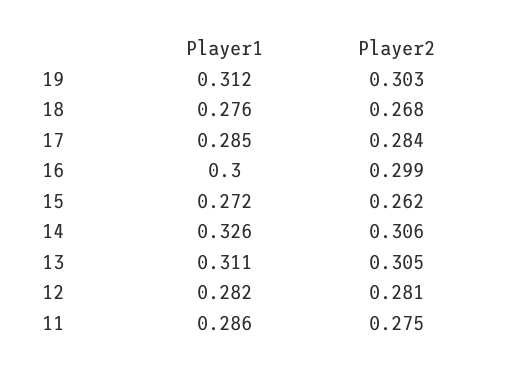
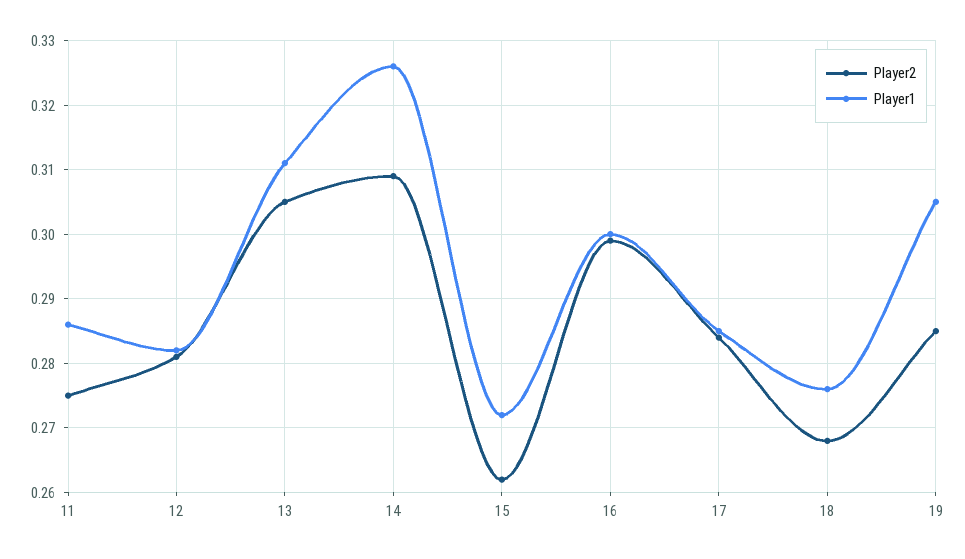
  {
    "Player1": {
-     "19": 0.312,
+     "19": 0.305,
      "18": 0.276,
      "17": 0.285,
      "16": 0.3,
      "15": 0.272,
      "14": 0.326,
      "13": 0.311,
      "12": 0.282,
      "11": 0.286
    },
    "Player2": {
-     "19": 0.303,
+     "19": 0.285,
      "18": 0.268,
      "17": 0.284,
      "16": 0.299,
      "15": 0.262,
-     "14": 0.306,
+     "14": 0.309,
      "13": 0.305,
      "12": 0.281,
      "11": 0.275
    }
  }

